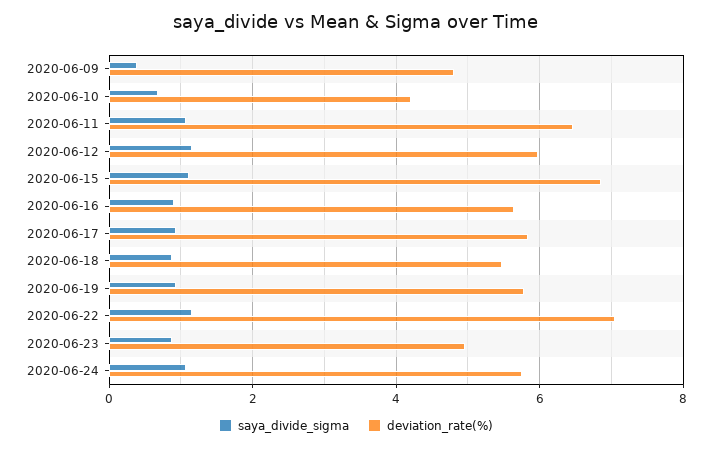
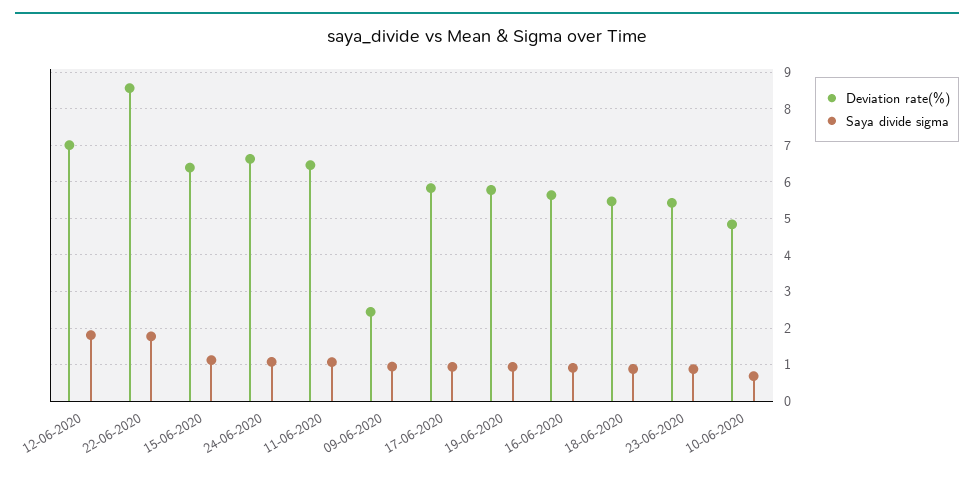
  {
    "saya_divide_sigma": {
-     "2020-06-09": 0.4,
+     "2020-06-09": 1,
      "2020-06-10": 0.6,
      "2020-06-11": 1,
-     "2020-06-12": 1.2,
+     "2020-06-12": 1.8,
      "2020-06-15": 1.2,
      "2020-06-16": 1,
      "2020-06-17": 1,
      "2020-06-18": 0.8,
      "2020-06-19": 1,
-     "2020-06-22": 1.2,
+     "2020-06-22": 1.8,
      "2020-06-23": 0.8,
      "2020-06-24": 1
    },
    "deviation_rate(%)": {
-     "2020-06-09": 4.8,
+     "2020-06-09": 2.4,
-     "2020-06-10": 4.2,
+     "2020-06-10": 4.8,
      "2020-06-11": 6.4,
-     "2020-06-12": 6,
+     "2020-06-12": 7,
-     "2020-06-15": 6.8,
+     "2020-06-15": 6.4,
      "2020-06-16": 5.6,
      "2020-06-17": 5.8,
      "2020-06-18": 5.4,
      "2020-06-19": 5.8,
-     "2020-06-22": 7,
+     "2020-06-22": 8.6,
-     "2020-06-23": 5,
+     "2020-06-23": 5.4,
-     "2020-06-24": 5.8
+     "2020-06-24": 6.6
    }
  }

